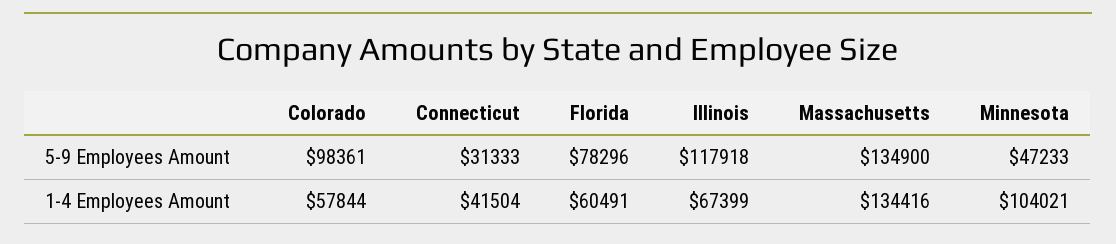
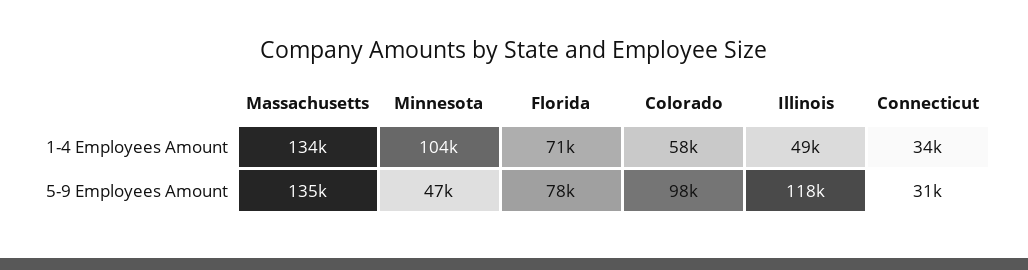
  {
    "Colorado": {
      "5-9 Employees Amount": 98361,
      "1-4 Employees Amount": 57844
    },
    "Connecticut": {
      "5-9 Employees Amount": 31333,
-     "1-4 Employees Amount": 41504
+     "1-4 Employees Amount": 34000
    },
    "Florida": {
      "5-9 Employees Amount": 78296,
-     "1-4 Employees Amount": 60491
+     "1-4 Employees Amount": 71000
    },
    "Illinois": {
      "5-9 Employees Amount": 117918,
-     "1-4 Employees Amount": 67399
+     "1-4 Employees Amount": 49000
    },
    "Massachusetts": {
      "5-9 Employees Amount": 134900,
      "1-4 Employees Amount": 134416
    },
    "Minnesota": {
      "5-9 Employees Amount": 47233,
      "1-4 Employees Amount": 104021
    }
  }

